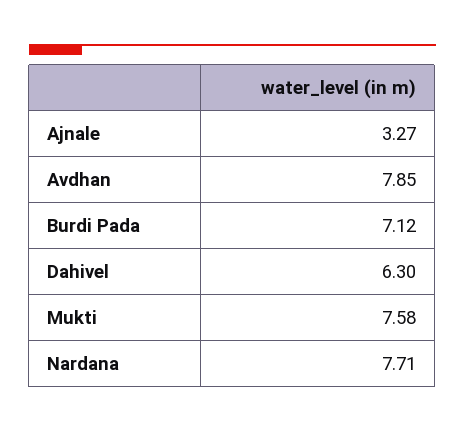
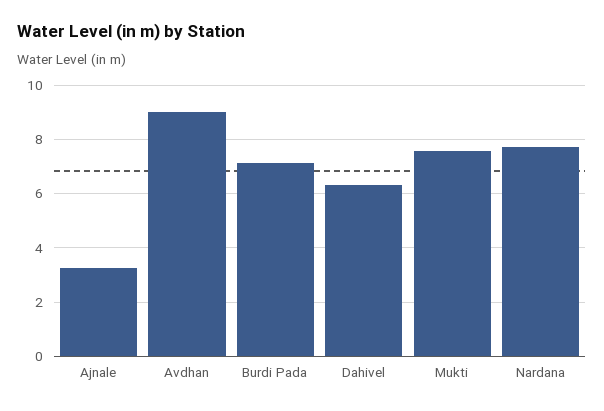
  {
    "Ajnale": 3.27,
-   "Avdhan": 7.85,
+   "Avdhan": 9,
    "Burdi Pada": 7.12,
    "Dahivel": 6.3,
    "Mukti": 7.58,
    "Nardana": 7.71
  }

